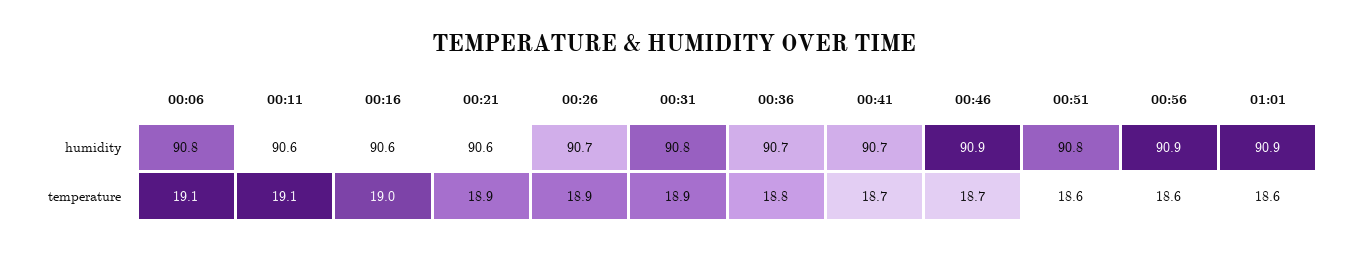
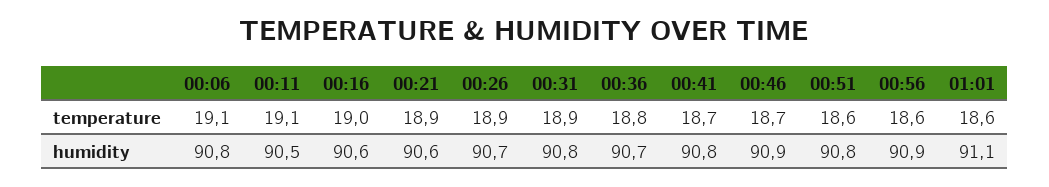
  {
    "00:06": {
      "humidity": 90.8,
      "temperature": 19.1
    },
    "00:11": {
-     "humidity": 90.6,
+     "humidity": 90.5,
      "temperature": 19.1
    },
    "00:16": {
      "humidity": 90.6,
      "temperature": 19
    },
    "00:21": {
      "humidity": 90.6,
      "temperature": 18.9
    },
    "00:26": {
      "humidity": 90.7,
      "temperature": 18.9
    },
    "00:31": {
      "humidity": 90.8,
      "temperature": 18.9
    },
    "00:36": {
      "humidity": 90.7,
      "temperature": 18.8
    },
    "00:41": {
-     "humidity": 90.7,
+     "humidity": 90.8,
      "temperature": 18.7
    },
    "00:46": {
      "humidity": 90.9,
      "temperature": 18.7
    },
    "00:51": {
      "humidity": 90.8,
      "temperature": 18.6
    },
    "00:56": {
      "humidity": 90.9,
      "temperature": 18.6
    },
    "01:01": {
-     "humidity": 90.9,
+     "humidity": 91.1,
      "temperature": 18.6
    }
  }

